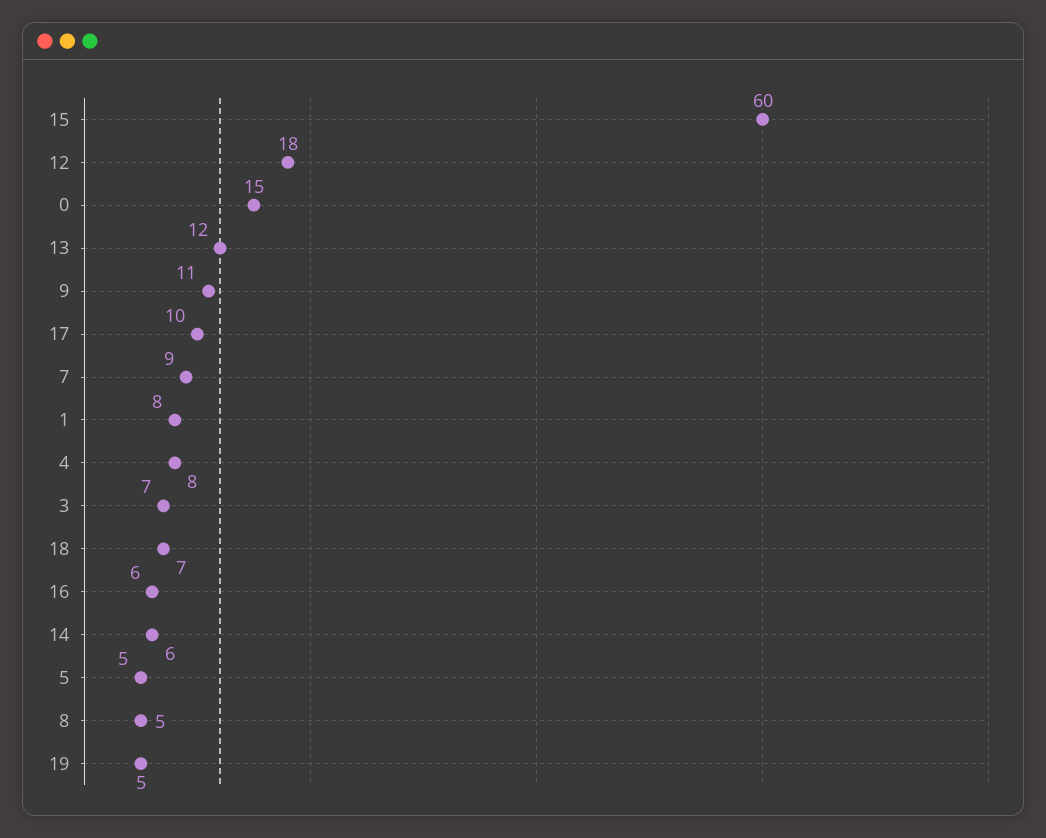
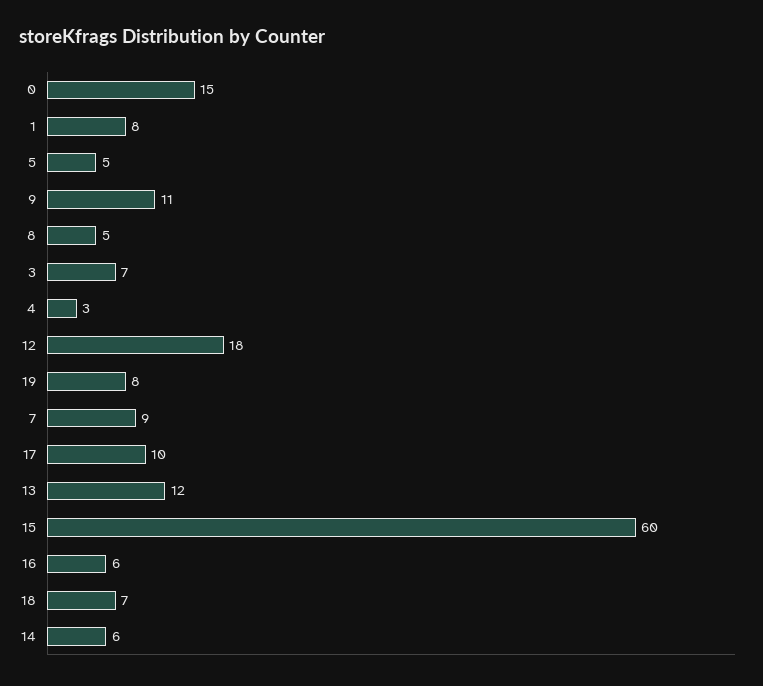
  {
    "15": 60,
    "12": 18,
    "0": 15,
    "13": 12,
    "9": 11,
    "17": 10,
    "7": 9,
    "1": 8,
-   "4": 8,
+   "4": 3,
    "3": 7,
    "18": 7,
    "16": 6,
    "14": 6,
    "5": 5,
    "8": 5,
-   "19": 5
+   "19": 8
  }

